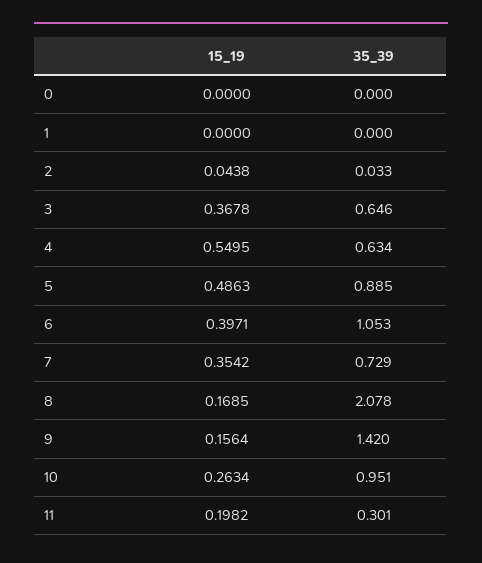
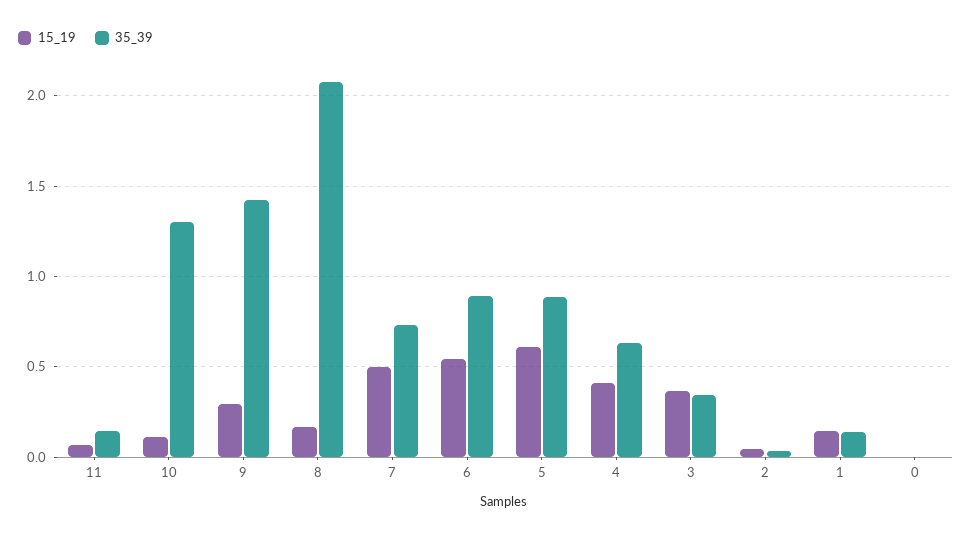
  {
    "15_19": {
      "0": 0,
-     "1": 0,
+     "1": 0.15,
      "2": 0.0438,
      "3": 0.3678,
-     "4": 0.5495,
+     "4": 0.4,
-     "5": 0.4863,
+     "5": 0.6,
-     "6": 0.3971,
+     "6": 0.55,
-     "7": 0.3542,
+     "7": 0.5,
      "8": 0.1685,
-     "9": 0.1564,
+     "9": 0.3,
-     "10": 0.2634,
+     "10": 0.1,
-     "11": 0.1982
+     "11": 0.05
    },
    "35_39": {
      "0": 0,
-     "1": 0,
+     "1": 0.15,
      "2": 0.033,
-     "3": 0.646,
+     "3": 0.35,
      "4": 0.634,
      "5": 0.885,
-     "6": 1.053,
+     "6": 0.9,
      "7": 0.729,
      "8": 2.078,
      "9": 1.42,
-     "10": 0.951,
+     "10": 1.3,
-     "11": 0.301
+     "11": 0.15
    }
  }

